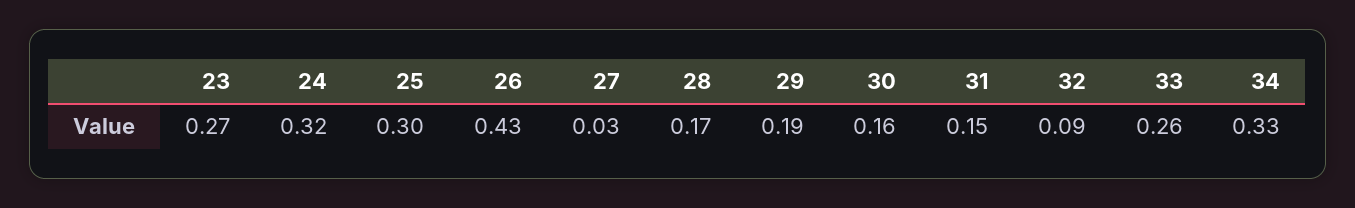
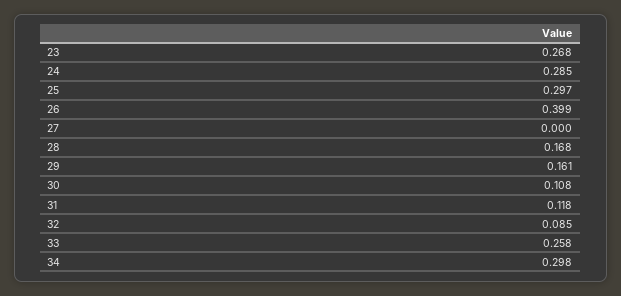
  {
    "23": 0.268,
-   "24": 0.32,
+   "24": 0.285,
    "25": 0.297,
-   "26": 0.43,
+   "26": 0.399,
-   "27": 0.03,
+   "27": 0,
    "28": 0.168,
-   "29": 0.19,
+   "29": 0.161,
-   "30": 0.16,
+   "30": 0.108,
-   "31": 0.15,
+   "31": 0.118,
    "32": 0.085,
    "33": 0.258,
-   "34": 0.33
+   "34": 0.298
  }

